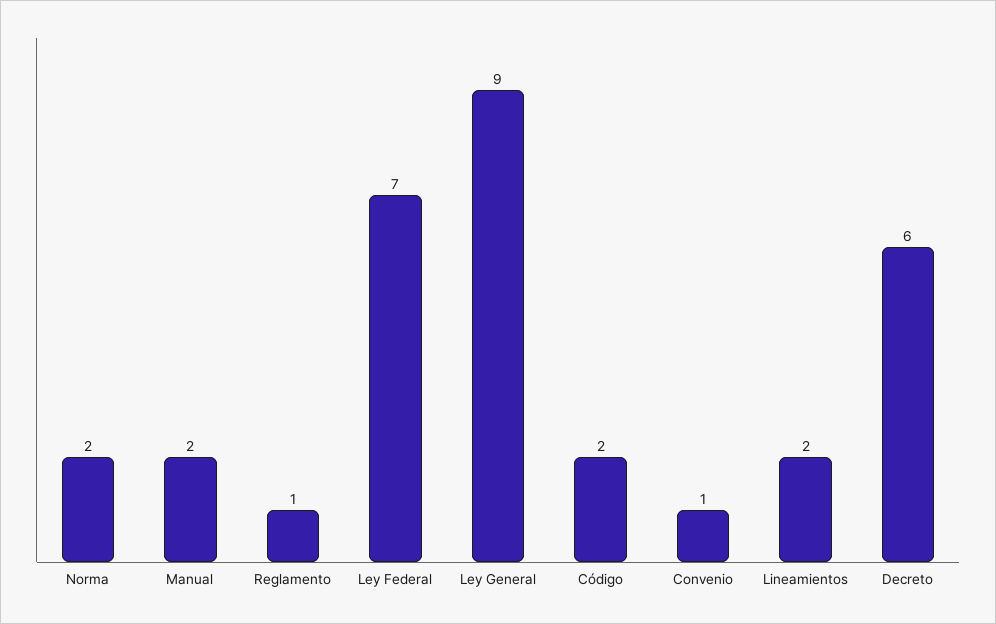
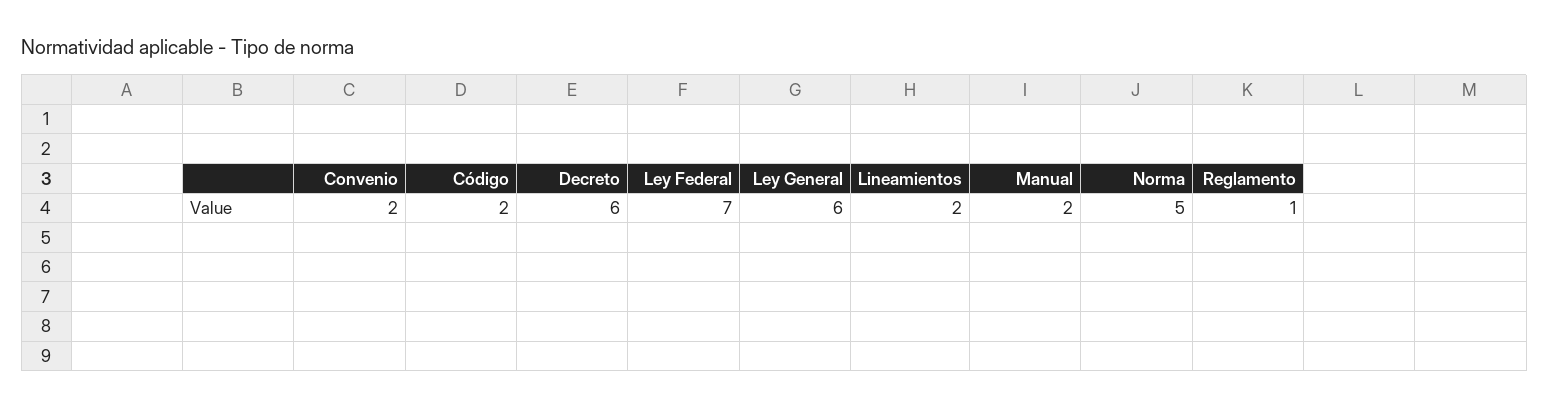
  {
-   "Norma": 2,
+   "Norma": 5,
    "Manual": 2,
    "Reglamento": 1,
    "Ley Federal": 7,
-   "Ley General": 9,
+   "Ley General": 6,
    "Código": 2,
-   "Convenio": 1,
+   "Convenio": 2,
    "Lineamientos": 2,
    "Decreto": 6
  }

